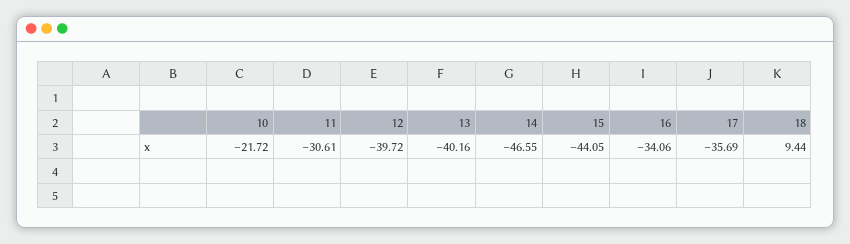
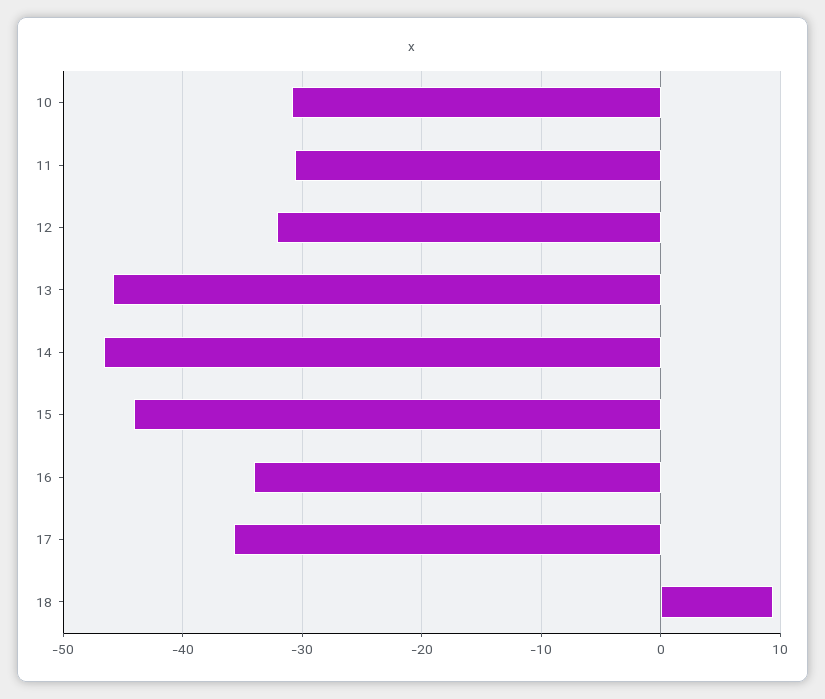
  {
-   "10": -21.72,
+   "10": -31,
    "11": -30.61,
-   "12": -39.72,
+   "12": -32,
-   "13": -40.16,
+   "13": -46,
    "14": -46.55,
    "15": -44.05,
    "16": -34.06,
    "17": -35.69,
    "18": 9.44
  }

